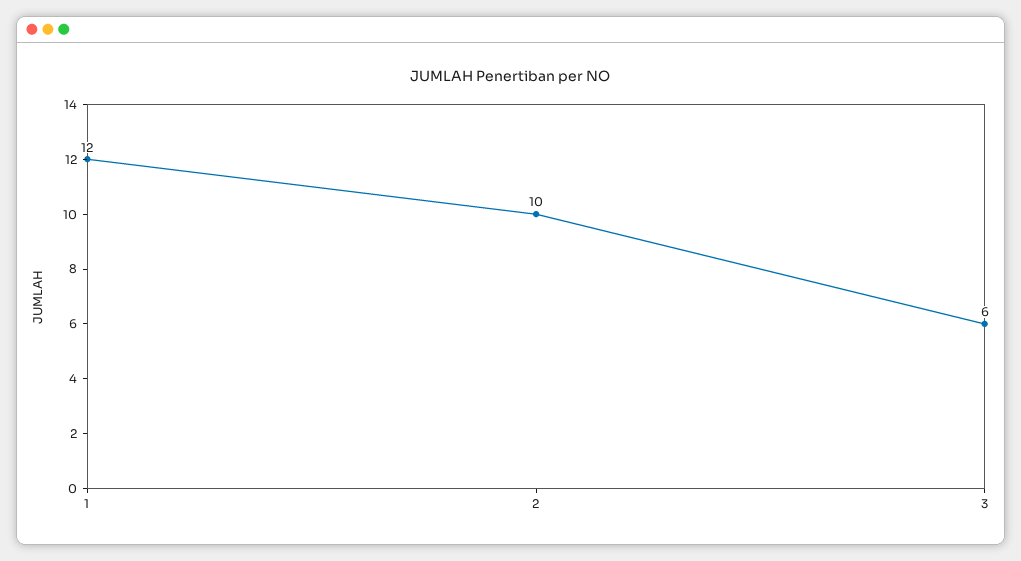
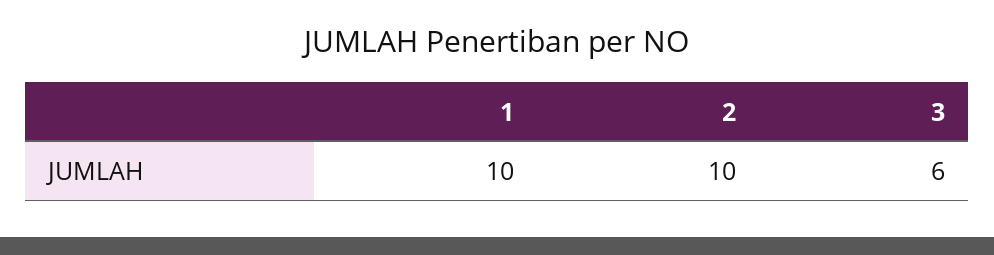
  {
-   "1": 12,
+   "1": 10,
    "2": 10,
    "3": 6
  }

